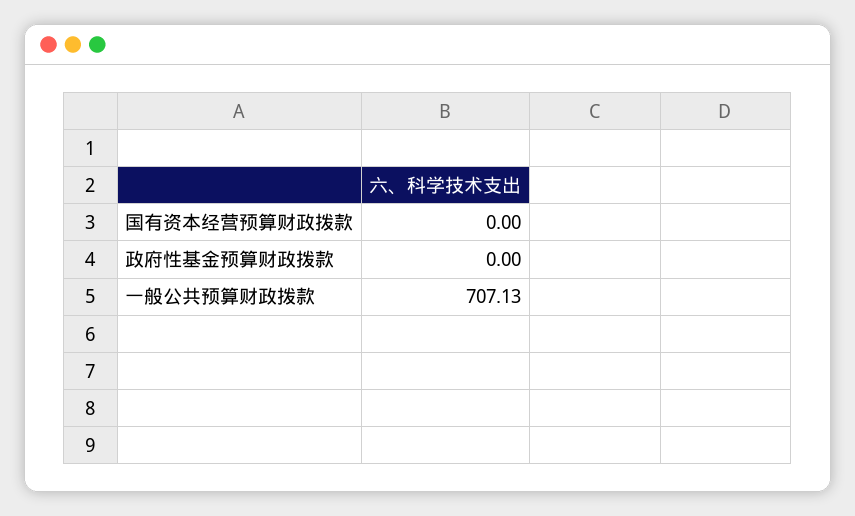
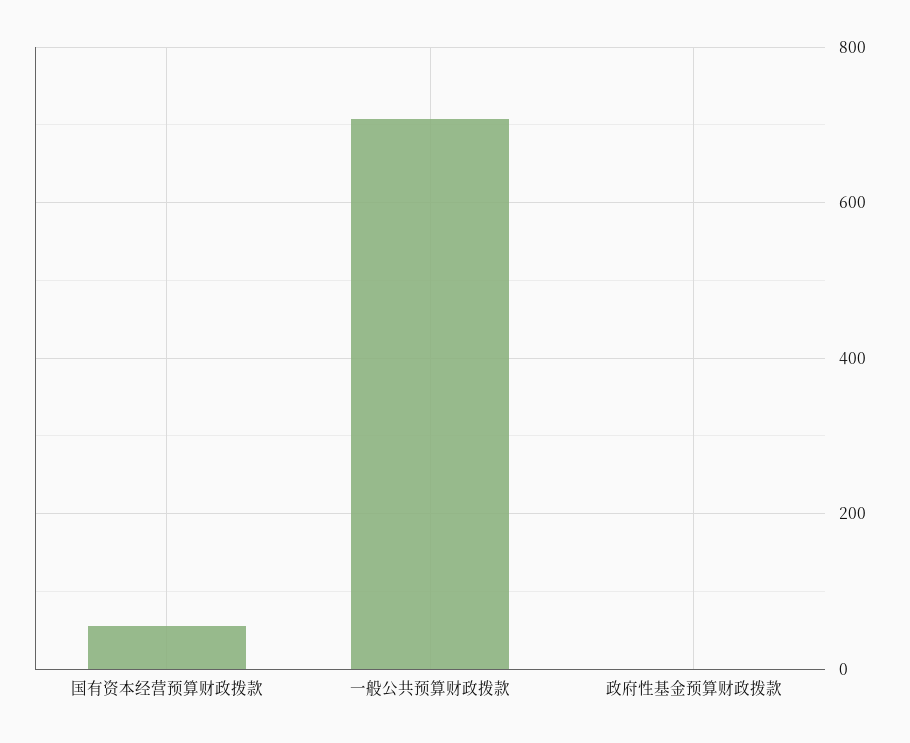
  {
-   "国有资本经营预算财政拨款": 0,
+   "国有资本经营预算财政拨款": 60,
    "政府性基金预算财政拨款": 0,
    "一般公共预算财政拨款": 707.13
  }

